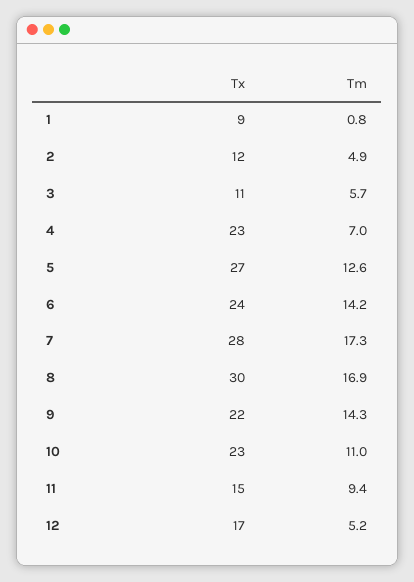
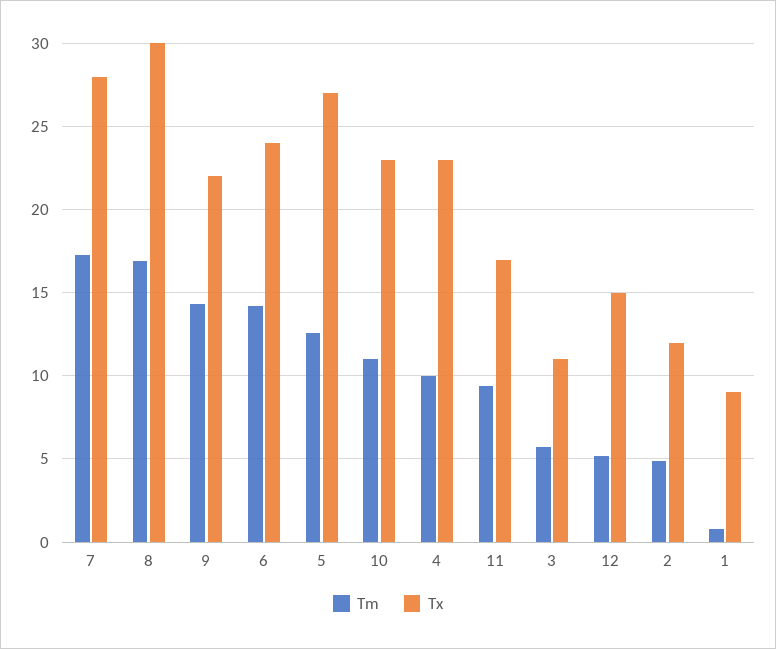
  {
    "Tx": {
      "1": 9,
      "2": 12,
      "3": 11,
      "4": 23,
      "5": 27,
      "6": 24,
      "7": 28,
      "8": 30,
      "9": 22,
      "10": 23,
-     "11": 15,
+     "11": 17,
-     "12": 17
+     "12": 15
    },
    "Tm": {
      "1": 0.8,
      "2": 4.9,
      "3": 5.7,
-     "4": 7,
+     "4": 10,
      "5": 12.6,
      "6": 14.2,
      "7": 17.3,
      "8": 16.9,
      "9": 14.3,
      "10": 11,
      "11": 9.4,
      "12": 5.2
    }
  }

